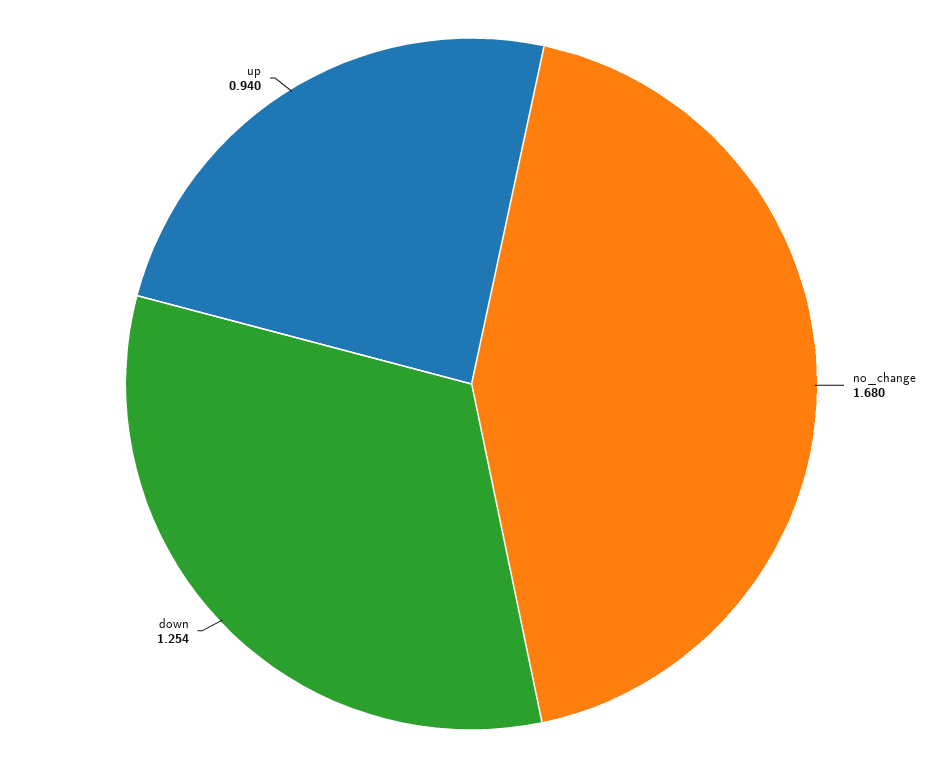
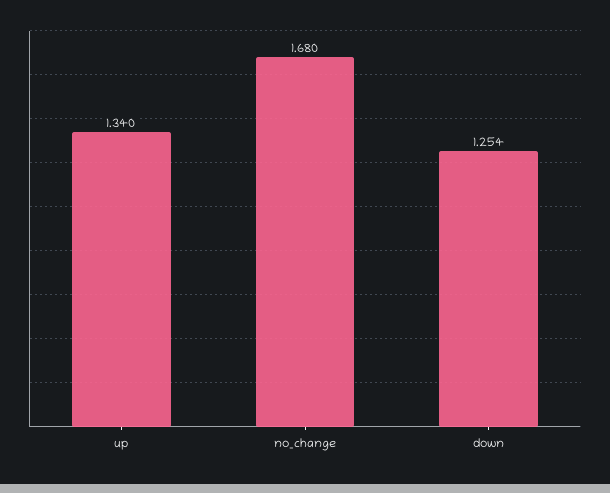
  {
    "no_change": 1.68,
    "down": 1.254,
-   "up": 0.94
+   "up": 1.34
  }

